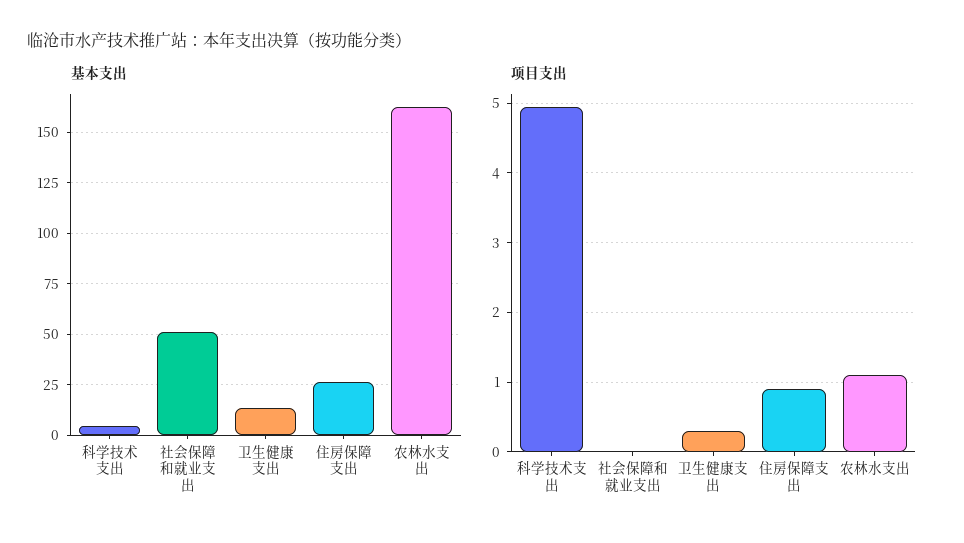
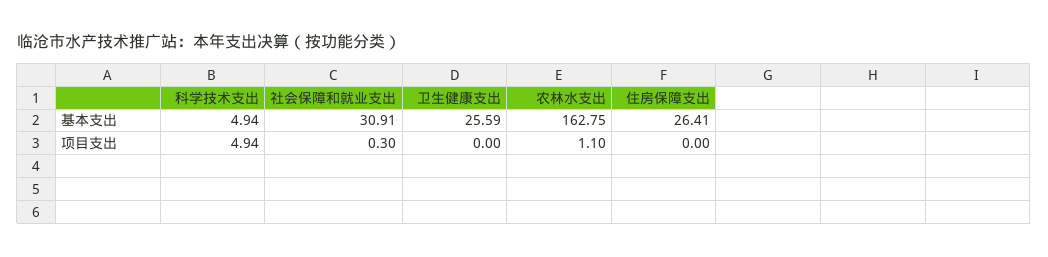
  {
    "基本支出": {
      "科学技术支出": 4.94,
-     "社会保障和就业支出": 50,
+     "社会保障和就业支出": 30.91,
-     "卫生健康支出": 15,
+     "卫生健康支出": 25.59,
      "住房保障支出": 26.41,
      "农林水支出": 162.75
    },
    "项目支出": {
      "科学技术支出": 4.94,
-     "社会保障和就业支出": 0,
+     "社会保障和就业支出": 0.3,
-     "卫生健康支出": 0.3,
+     "卫生健康支出": 0,
-     "住房保障支出": 0.9,
+     "住房保障支出": 0,
      "农林水支出": 1.1
    }
  }

